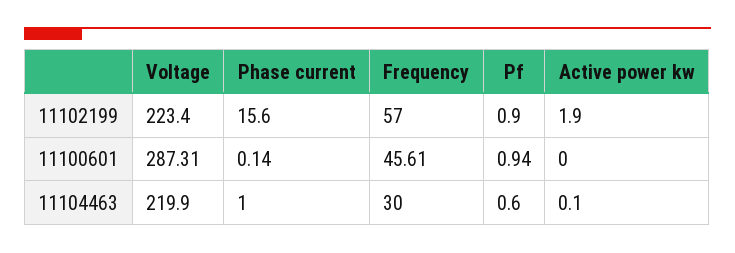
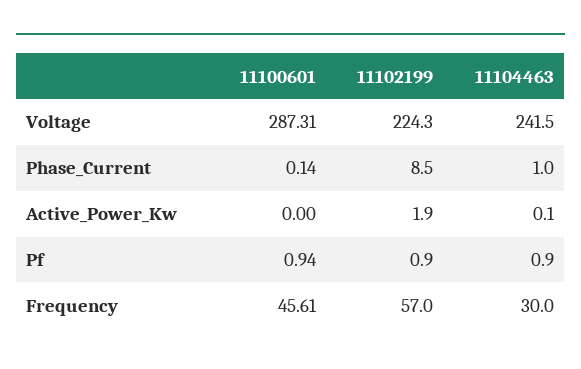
  {
    "Voltage": {
-     "11102199": 223.4,
+     "11102199": 224.3,
      "11100601": 287.31,
-     "11104463": 219.9
+     "11104463": 241.5
    },
    "Phase current": {
-     "11102199": 15.6,
+     "11102199": 8.5,
      "11100601": 0.14,
      "11104463": 1
    },
    "Frequency": {
      "11102199": 57,
      "11100601": 45.61,
      "11104463": 30
    },
    "Pf": {
      "11102199": 0.9,
      "11100601": 0.94,
-     "11104463": 0.6
+     "11104463": 0.9
    },
    "Active power kw": {
      "11102199": 1.9,
      "11100601": 0,
      "11104463": 0.1
    }
  }

